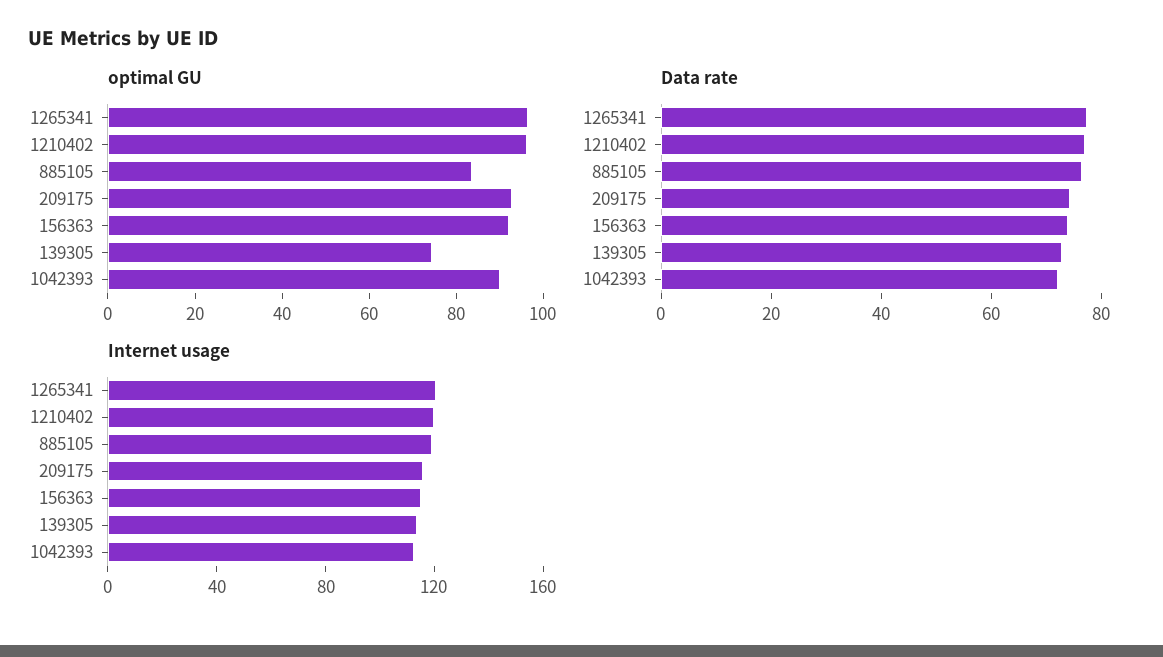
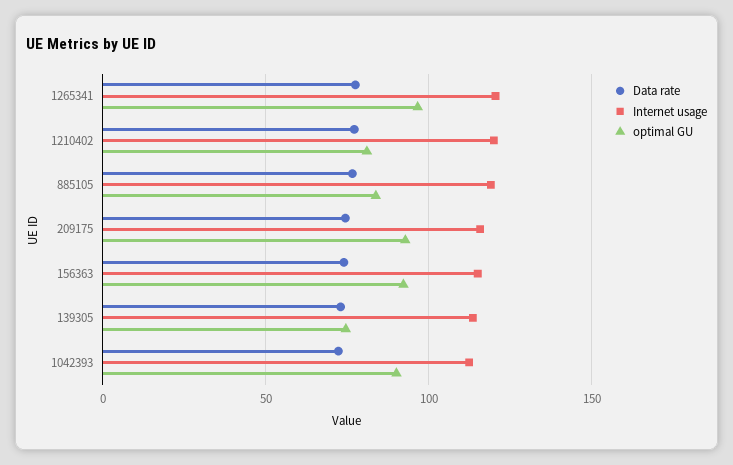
  {
    "optimal GU": {
      "1265341": 95,
-     "1210402": 95,
+     "1210402": 80,
      "885105": 85,
      "209175": 95,
      "156363": 90,
      "139305": 75,
      "1042393": 90
    },
    "Data rate": {
      "1265341": 75,
      "1210402": 75,
      "885105": 75,
      "209175": 75,
      "156363": 75,
      "139305": 75,
      "1042393": 70
    },
    "Internet usage": {
      "1265341": 120,
      "1210402": 120,
      "885105": 120,
      "209175": 115,
      "156363": 115,
      "139305": 115,
      "1042393": 110
    }
  }

